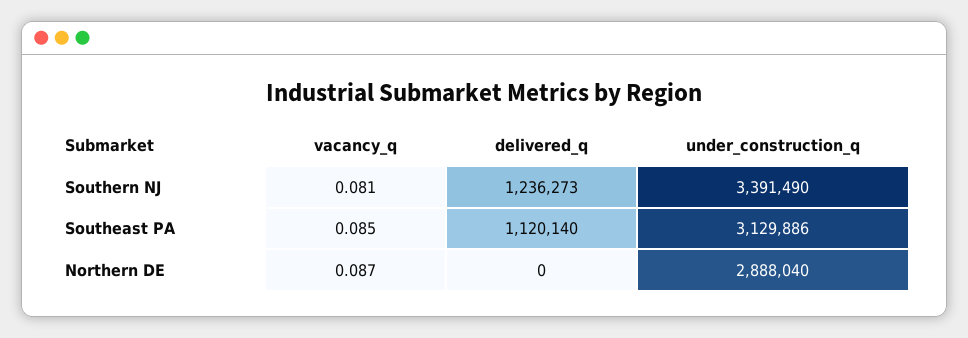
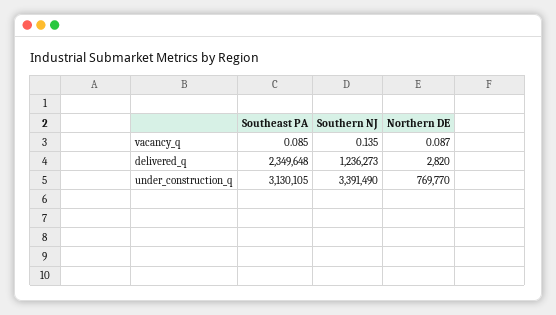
  {
    "vacancy_q": {
-     "Southern NJ": 0.081,
+     "Southern NJ": 0.135,
      "Southeast PA": 0.085,
      "Northern DE": 0.087
    },
    "delivered_q": {
      "Southern NJ": 1236273,
-     "Southeast PA": 1120140,
+     "Southeast PA": 2349648,
-     "Northern DE": 0
+     "Northern DE": 2820
    },
    "under_construction_q": {
      "Southern NJ": 3391490,
-     "Southeast PA": 3129886,
+     "Southeast PA": 3130105,
-     "Northern DE": 2888040
+     "Northern DE": 769770
    }
  }

